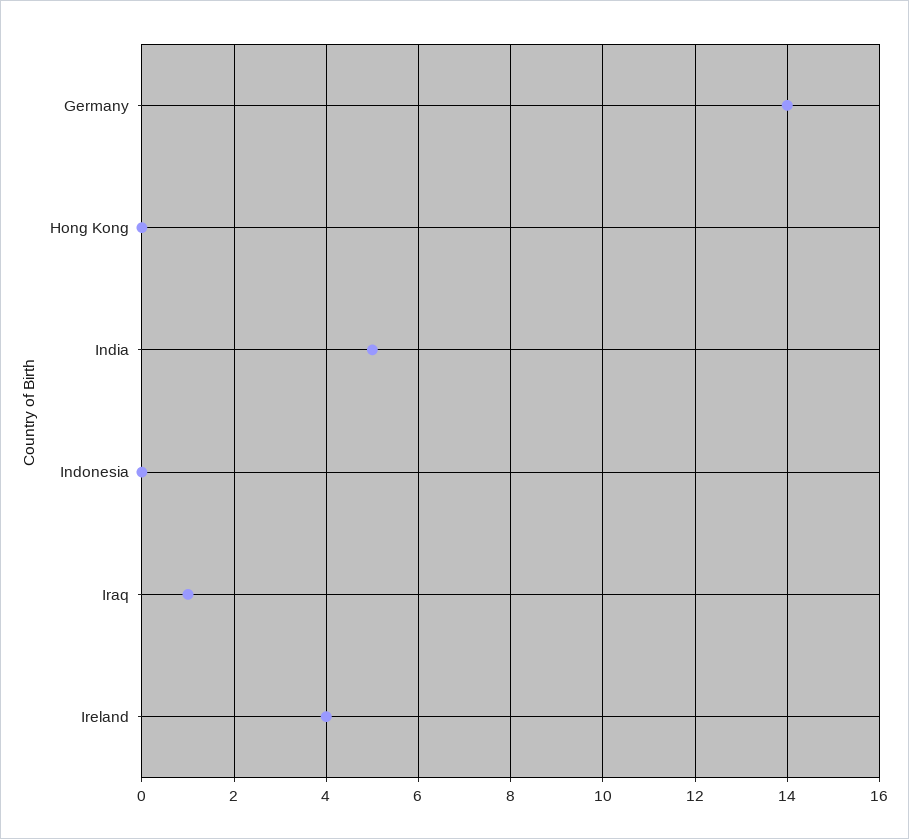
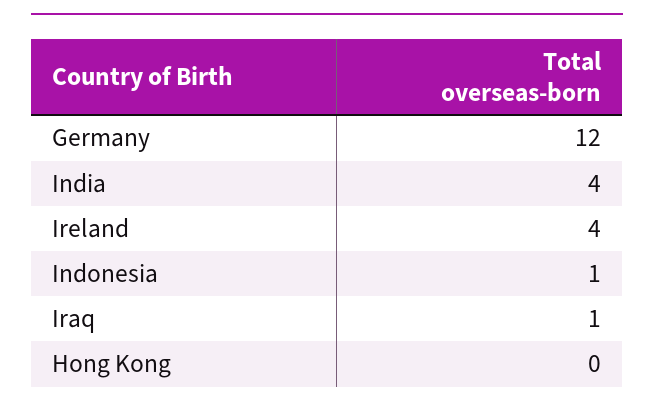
  {
-   "Germany": 14,
+   "Germany": 12,
    "Hong Kong": 0,
-   "India": 5,
+   "India": 4,
-   "Indonesia": 0,
+   "Indonesia": 1,
    "Iraq": 1,
    "Ireland": 4
  }

